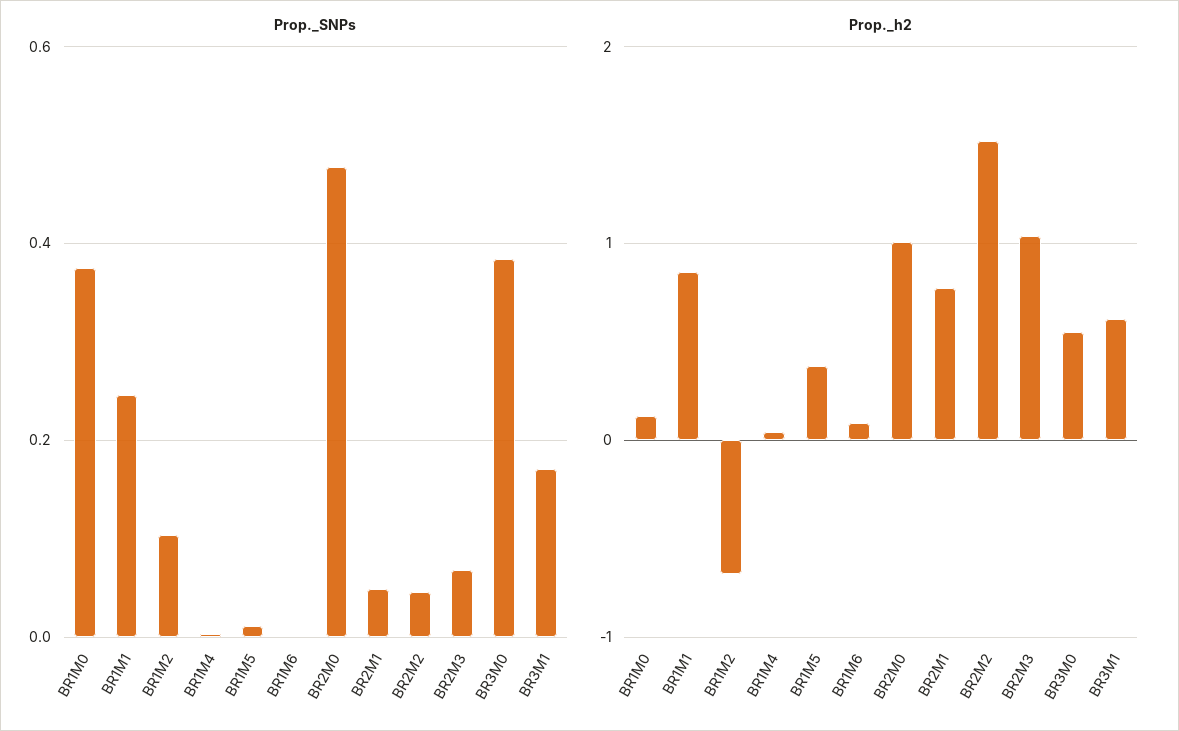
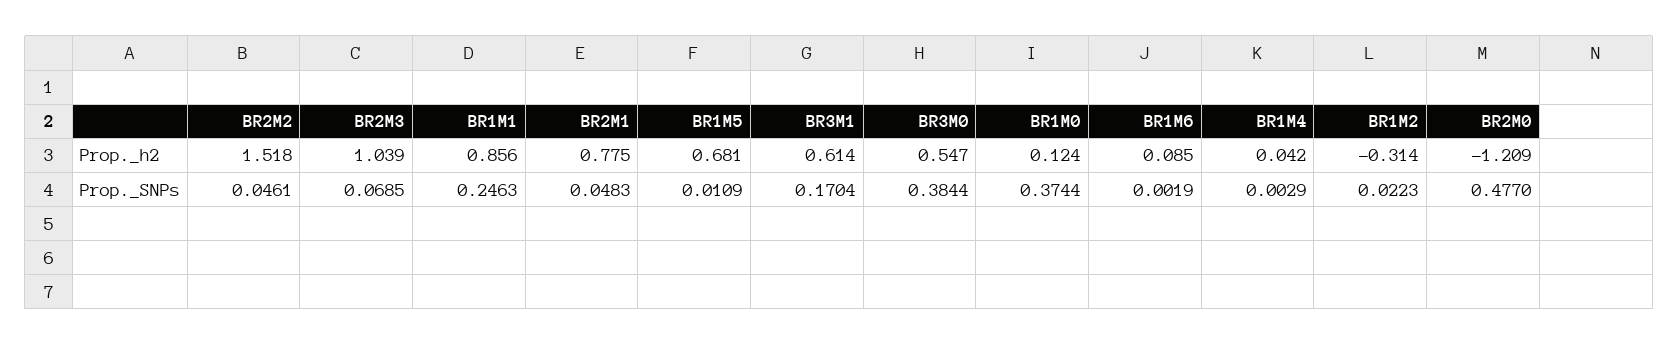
  {
    "Prop._SNPs": {
      "BR1M0": 0.3744,
      "BR1M1": 0.2463,
-     "BR1M2": 0.1,
+     "BR1M2": 0.0223,
      "BR1M4": 0.0029,
      "BR1M5": 0.0109,
      "BR1M6": 0.0019,
      "BR2M0": 0.477,
      "BR2M1": 0.0483,
      "BR2M2": 0.0461,
      "BR2M3": 0.0685,
      "BR3M0": 0.3844,
      "BR3M1": 0.1704
    },
    "Prop._h2": {
      "BR1M0": 0.124,
      "BR1M1": 0.856,
-     "BR1M2": -0.7,
+     "BR1M2": -0.314,
      "BR1M4": 0.042,
-     "BR1M5": 0.4,
+     "BR1M5": 0.681,
      "BR1M6": 0.085,
-     "BR2M0": 1,
+     "BR2M0": -1.209,
      "BR2M1": 0.775,
      "BR2M2": 1.518,
      "BR2M3": 1.039,
      "BR3M0": 0.547,
      "BR3M1": 0.614
    }
  }

